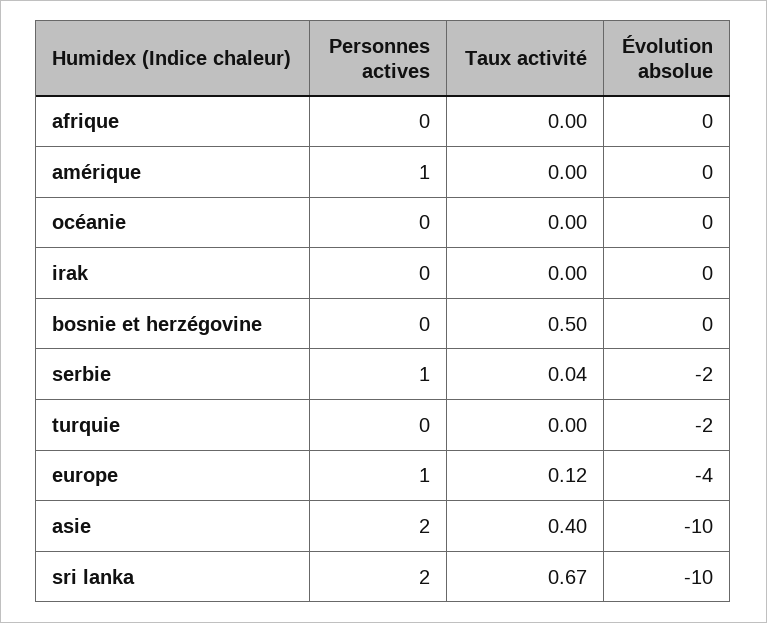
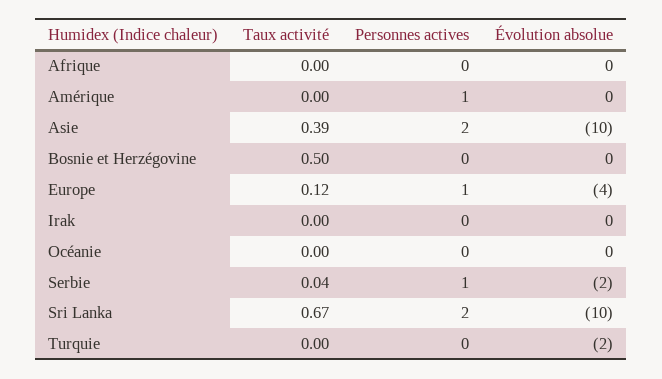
  {
    "Personnes actives": {
      "afrique": 0,
      "amérique": 1,
      "océanie": 0,
      "irak": 0,
      "bosnie et herzégovine": 0,
      "serbie": 1,
      "turquie": 0,
      "europe": 1,
      "asie": 2,
      "sri lanka": 2
    },
    "Taux activité": {
      "afrique": 0,
      "amérique": 0,
      "océanie": 0,
      "irak": 0,
      "bosnie et herzégovine": 0.5,
      "serbie": 0.04,
      "turquie": 0,
      "europe": 0.12,
-     "asie": 0.4,
+     "asie": 0.39,
      "sri lanka": 0.67
    },
    "Évolution absolue": {
      "afrique": 0,
      "amérique": 0,
      "océanie": 0,
      "irak": 0,
      "bosnie et herzégovine": 0,
      "serbie": -2,
      "turquie": -2,
      "europe": -4,
      "asie": -10,
      "sri lanka": -10
    }
  }

